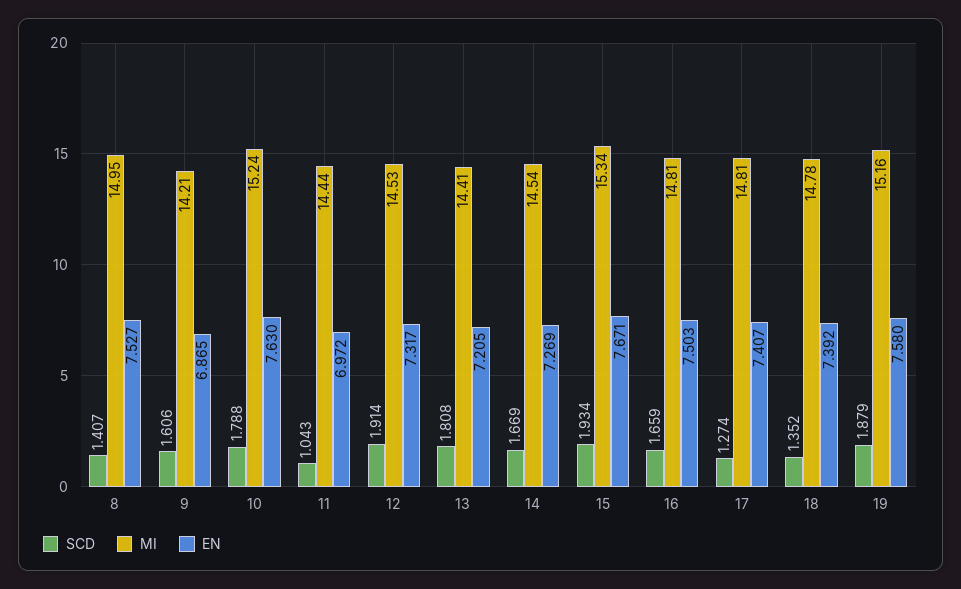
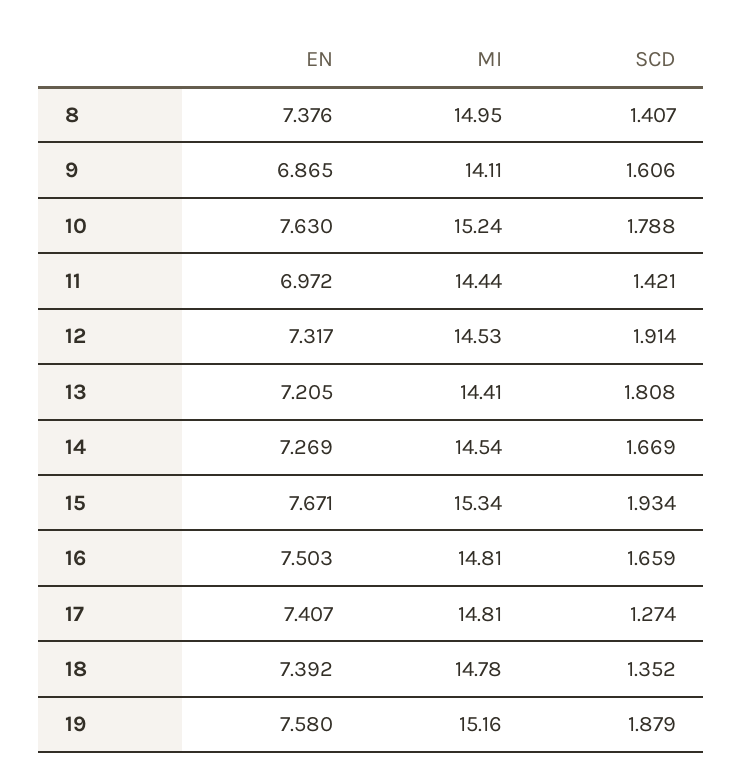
  {
    "SCD": {
      "8": 1.407,
      "9": 1.606,
      "10": 1.788,
-     "11": 1.043,
+     "11": 1.421,
      "12": 1.914,
      "13": 1.808,
      "14": 1.669,
      "15": 1.934,
      "16": 1.659,
      "17": 1.274,
      "18": 1.352,
      "19": 1.879
    },
    "MI": {
      "8": 14.95,
-     "9": 14.21,
+     "9": 14.11,
      "10": 15.24,
      "11": 14.44,
      "12": 14.53,
      "13": 14.41,
      "14": 14.54,
      "15": 15.34,
      "16": 14.81,
      "17": 14.81,
      "18": 14.78,
      "19": 15.16
    },
    "EN": {
-     "8": 7.527,
+     "8": 7.376,
      "9": 6.865,
      "10": 7.63,
      "11": 6.972,
      "12": 7.317,
      "13": 7.205,
      "14": 7.269,
      "15": 7.671,
      "16": 7.503,
      "17": 7.407,
      "18": 7.392,
      "19": 7.58
    }
  }

